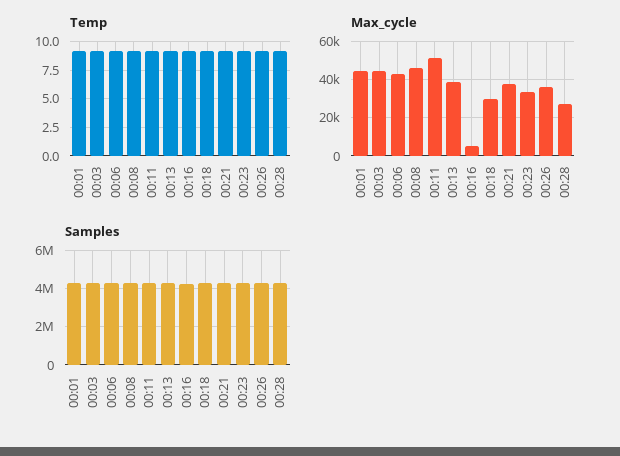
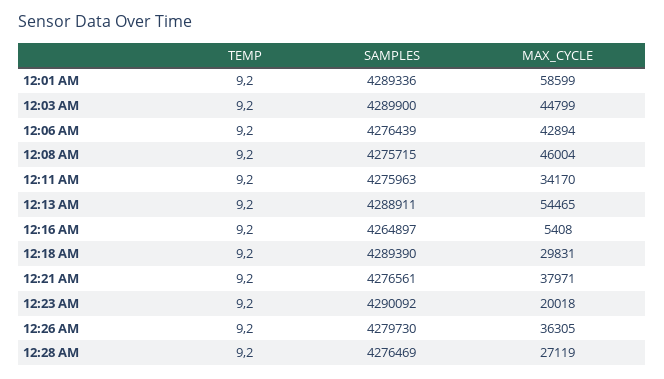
  {
    "Temp": {
      "00:01": 9.2,
      "00:03": 9.2,
      "00:06": 9.2,
      "00:08": 9.2,
      "00:11": 9.2,
      "00:13": 9.2,
      "00:16": 9.2,
      "00:18": 9.2,
      "00:21": 9.2,
      "00:23": 9.2,
      "00:26": 9.2,
      "00:28": 9.2
    },
    "Max_cycle": {
-     "00:01": 45000,
+     "00:01": 58599,
      "00:03": 44799,
      "00:06": 42894,
      "00:08": 46004,
-     "00:11": 50000,
+     "00:11": 34170,
-     "00:13": 40000,
+     "00:13": 54465,
      "00:16": 5408,
      "00:18": 29831,
      "00:21": 37971,
-     "00:23": 35000,
+     "00:23": 20018,
      "00:26": 36305,
      "00:28": 27119
    },
    "Samples": {
      "00:01": 4289336,
      "00:03": 4289900,
      "00:06": 4276439,
      "00:08": 4275715,
      "00:11": 4275963,
      "00:13": 4288911,
      "00:16": 4264897,
      "00:18": 4289390,
      "00:21": 4276561,
      "00:23": 4290092,
      "00:26": 4279730,
      "00:28": 4276469
    }
  }

